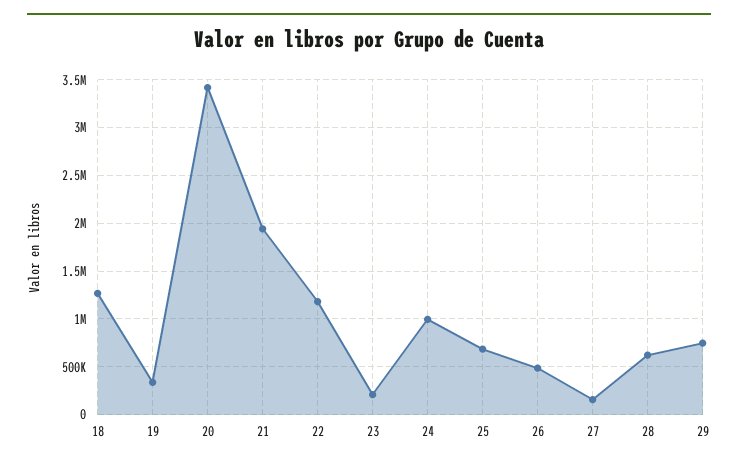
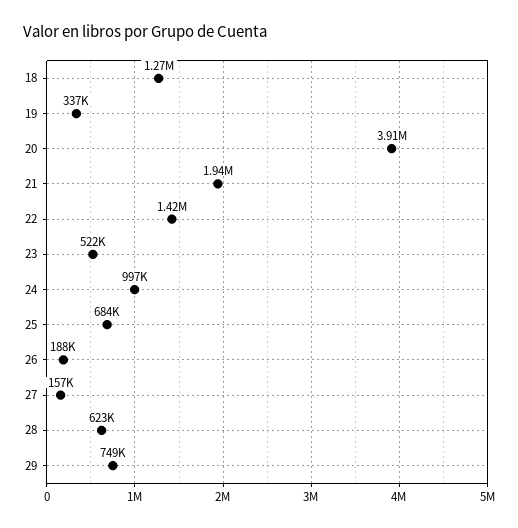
  {
    "18": 1270000,
    "19": 337000,
-   "20": 3400000,
+   "20": 3910000,
    "21": 1940000,
-   "22": 1200000,
+   "22": 1420000,
-   "23": 200000,
+   "23": 522000,
    "24": 997000,
    "25": 684000,
-   "26": 500000,
+   "26": 188000,
    "27": 157000,
    "28": 623000,
    "29": 749000
  }

